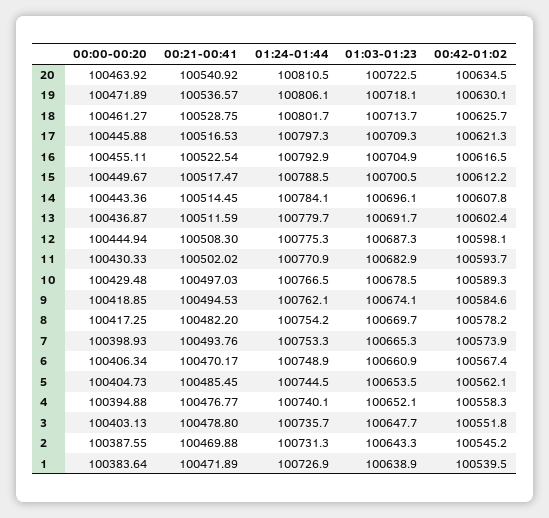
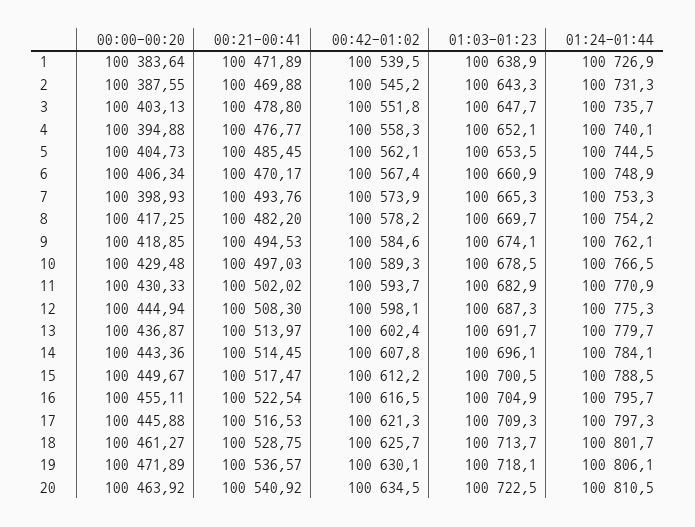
  {
    "00:00-00:20": {
      "20": 100463.92,
      "19": 100471.89,
      "18": 100461.27,
      "17": 100445.88,
      "16": 100455.11,
      "15": 100449.67,
      "14": 100443.36,
      "13": 100436.87,
      "12": 100444.94,
      "11": 100430.33,
      "10": 100429.48,
      "9": 100418.85,
      "8": 100417.25,
      "7": 100398.93,
      "6": 100406.34,
      "5": 100404.73,
      "4": 100394.88,
      "3": 100403.13,
      "2": 100387.55,
      "1": 100383.64
    },
    "00:21-00:41": {
      "20": 100540.92,
      "19": 100536.57,
      "18": 100528.75,
      "17": 100516.53,
      "16": 100522.54,
      "15": 100517.47,
      "14": 100514.45,
-     "13": 100511.59,
+     "13": 100513.97,
      "12": 100508.3,
      "11": 100502.02,
      "10": 100497.03,
      "9": 100494.53,
      "8": 100482.2,
      "7": 100493.76,
      "6": 100470.17,
      "5": 100485.45,
      "4": 100476.77,
      "3": 100478.8,
      "2": 100469.88,
      "1": 100471.89
    },
    "01:24-01:44": {
      "20": 100810.5,
      "19": 100806.1,
      "18": 100801.7,
      "17": 100797.3,
-     "16": 100792.9,
+     "16": 100795.7,
      "15": 100788.5,
      "14": 100784.1,
      "13": 100779.7,
      "12": 100775.3,
      "11": 100770.9,
      "10": 100766.5,
      "9": 100762.1,
      "8": 100754.2,
      "7": 100753.3,
      "6": 100748.9,
      "5": 100744.5,
      "4": 100740.1,
      "3": 100735.7,
      "2": 100731.3,
      "1": 100726.9
    },
    "01:03-01:23": {
      "20": 100722.5,
      "19": 100718.1,
      "18": 100713.7,
      "17": 100709.3,
      "16": 100704.9,
      "15": 100700.5,
      "14": 100696.1,
      "13": 100691.7,
      "12": 100687.3,
      "11": 100682.9,
      "10": 100678.5,
      "9": 100674.1,
      "8": 100669.7,
      "7": 100665.3,
      "6": 100660.9,
      "5": 100653.5,
      "4": 100652.1,
      "3": 100647.7,
      "2": 100643.3,
      "1": 100638.9
    },
    "00:42-01:02": {
      "20": 100634.5,
      "19": 100630.1,
      "18": 100625.7,
      "17": 100621.3,
      "16": 100616.5,
      "15": 100612.2,
      "14": 100607.8,
      "13": 100602.4,
      "12": 100598.1,
      "11": 100593.7,
      "10": 100589.3,
      "9": 100584.6,
      "8": 100578.2,
      "7": 100573.9,
      "6": 100567.4,
      "5": 100562.1,
      "4": 100558.3,
      "3": 100551.8,
      "2": 100545.2,
      "1": 100539.5
    }
  }

